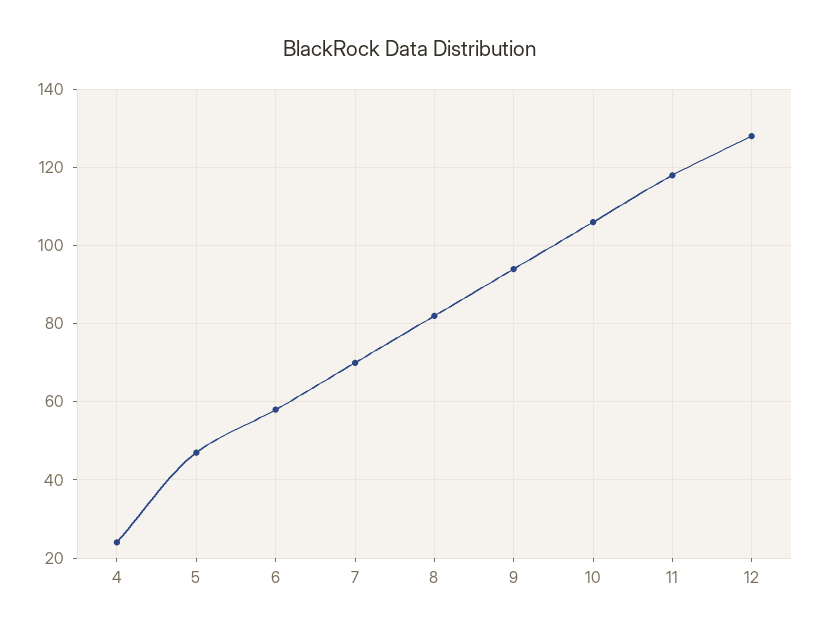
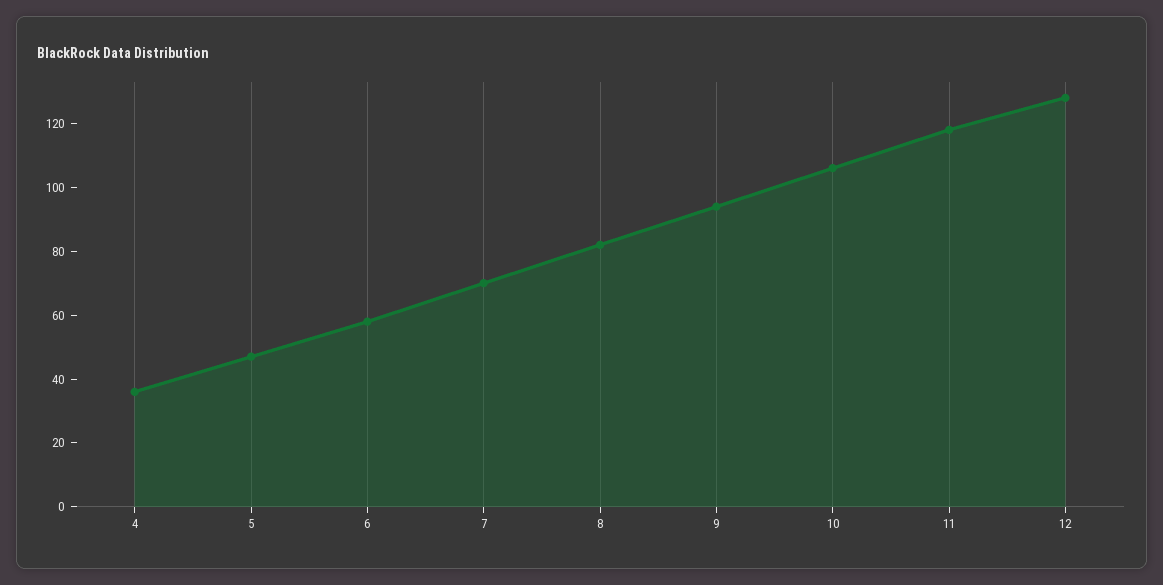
  {
-   "4": 25,
+   "4": 35,
    "5": 45,
    "6": 60,
    "7": 70,
    "8": 80,
    "9": 95,
    "10": 105,
    "11": 120,
    "12": 130
  }

